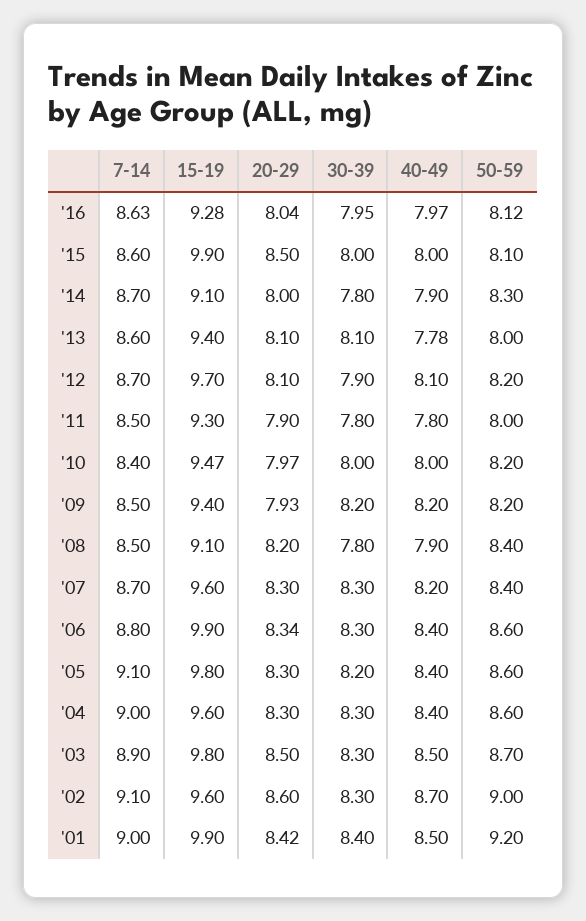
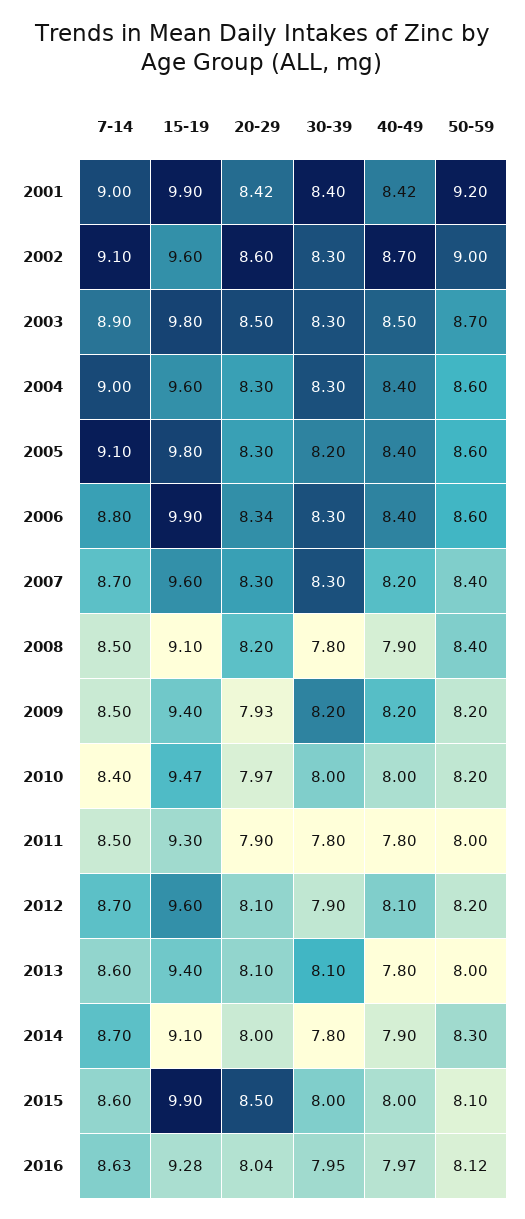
  {
    "7-14": {
      "'16": 8.63,
      "'15": 8.6,
      "'14": 8.7,
      "'13": 8.6,
      "'12": 8.7,
      "'11": 8.5,
      "'10": 8.4,
      "'09": 8.5,
      "'08": 8.5,
      "'07": 8.7,
      "'06": 8.8,
      "'05": 9.1,
      "'04": 9,
      "'03": 8.9,
      "'02": 9.1,
      "'01": 9
    },
    "15-19": {
      "'16": 9.28,
      "'15": 9.9,
      "'14": 9.1,
      "'13": 9.4,
-     "'12": 9.7,
+     "'12": 9.6,
      "'11": 9.3,
      "'10": 9.47,
      "'09": 9.4,
      "'08": 9.1,
      "'07": 9.6,
      "'06": 9.9,
      "'05": 9.8,
      "'04": 9.6,
      "'03": 9.8,
      "'02": 9.6,
      "'01": 9.9
    },
    "20-29": {
      "'16": 8.04,
      "'15": 8.5,
      "'14": 8,
      "'13": 8.1,
      "'12": 8.1,
      "'11": 7.9,
      "'10": 7.97,
      "'09": 7.93,
      "'08": 8.2,
      "'07": 8.3,
      "'06": 8.34,
      "'05": 8.3,
      "'04": 8.3,
      "'03": 8.5,
      "'02": 8.6,
      "'01": 8.42
    },
    "30-39": {
      "'16": 7.95,
      "'15": 8,
      "'14": 7.8,
      "'13": 8.1,
      "'12": 7.9,
      "'11": 7.8,
      "'10": 8,
      "'09": 8.2,
      "'08": 7.8,
      "'07": 8.3,
      "'06": 8.3,
      "'05": 8.2,
      "'04": 8.3,
      "'03": 8.3,
      "'02": 8.3,
      "'01": 8.4
    },
    "40-49": {
      "'16": 7.97,
      "'15": 8,
      "'14": 7.9,
-     "'13": 7.78,
+     "'13": 7.8,
      "'12": 8.1,
      "'11": 7.8,
      "'10": 8,
      "'09": 8.2,
      "'08": 7.9,
      "'07": 8.2,
      "'06": 8.4,
      "'05": 8.4,
      "'04": 8.4,
      "'03": 8.5,
      "'02": 8.7,
-     "'01": 8.5
+     "'01": 8.42
    },
    "50-59": {
      "'16": 8.12,
      "'15": 8.1,
      "'14": 8.3,
      "'13": 8,
      "'12": 8.2,
      "'11": 8,
      "'10": 8.2,
      "'09": 8.2,
      "'08": 8.4,
      "'07": 8.4,
      "'06": 8.6,
      "'05": 8.6,
      "'04": 8.6,
      "'03": 8.7,
      "'02": 9,
      "'01": 9.2
    }
  }

